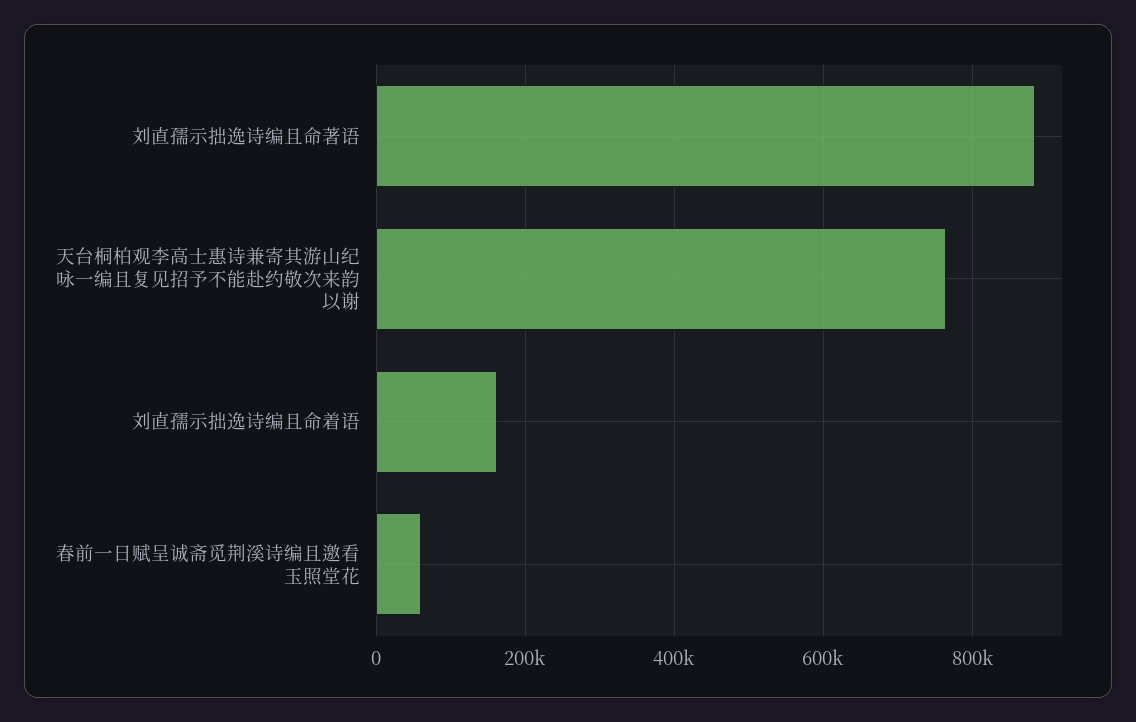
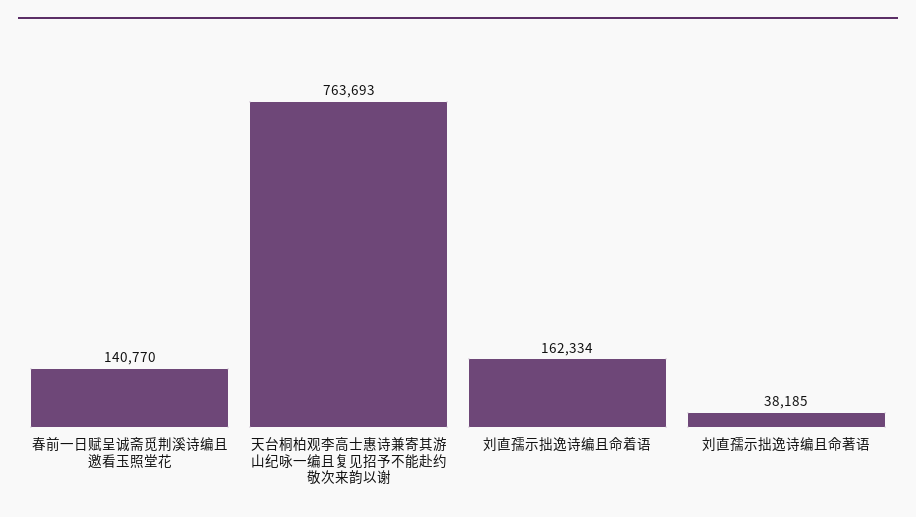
  {
-   "刘直孺示拙逸诗编且命著语": 880000,
+   "刘直孺示拙逸诗编且命著语": 38185,
    "天台桐柏观李高士惠诗兼寄其游山纪咏一编且复见招予不能赴约敬次来韵以谢": 763693,
    "刘直孺示拙逸诗编且命着语": 162334,
-   "春前一日赋呈诚斋觅荆溪诗编且邀看玉照堂花": 60000
+   "春前一日赋呈诚斋觅荆溪诗编且邀看玉照堂花": 140770
  }

